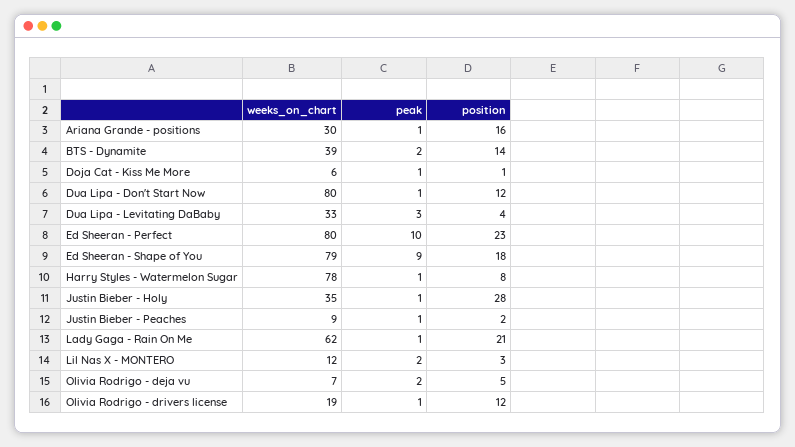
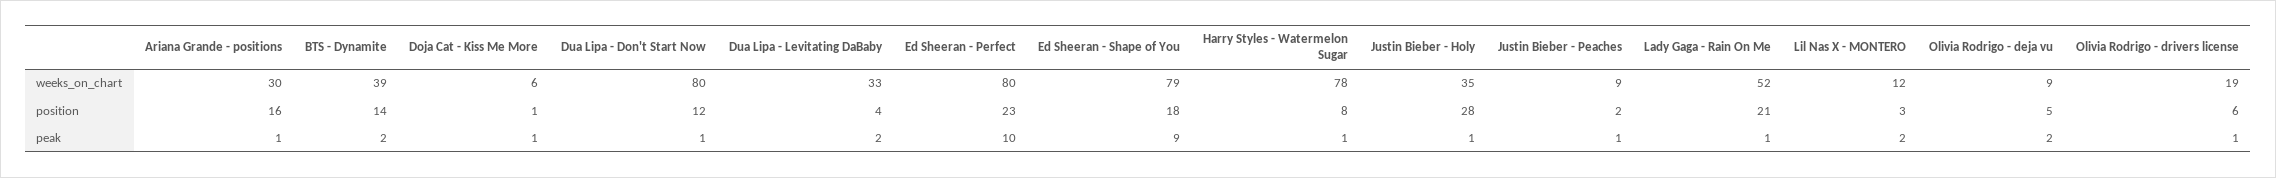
  {
    "weeks_on_chart": {
      "Ariana Grande - positions": 30,
      "BTS - Dynamite": 39,
      "Doja Cat - Kiss Me More": 6,
      "Dua Lipa - Don't Start Now": 80,
      "Dua Lipa - Levitating DaBaby": 33,
      "Ed Sheeran - Perfect": 80,
      "Ed Sheeran - Shape of You": 79,
      "Harry Styles - Watermelon Sugar": 78,
      "Justin Bieber - Holy": 35,
      "Justin Bieber - Peaches": 9,
-     "Lady Gaga - Rain On Me": 62,
+     "Lady Gaga - Rain On Me": 52,
      "Lil Nas X - MONTERO": 12,
-     "Olivia Rodrigo - deja vu": 7,
+     "Olivia Rodrigo - deja vu": 9,
      "Olivia Rodrigo - drivers license": 19
    },
    "peak": {
      "Ariana Grande - positions": 1,
      "BTS - Dynamite": 2,
      "Doja Cat - Kiss Me More": 1,
      "Dua Lipa - Don't Start Now": 1,
-     "Dua Lipa - Levitating DaBaby": 3,
+     "Dua Lipa - Levitating DaBaby": 2,
      "Ed Sheeran - Perfect": 10,
      "Ed Sheeran - Shape of You": 9,
      "Harry Styles - Watermelon Sugar": 1,
      "Justin Bieber - Holy": 1,
      "Justin Bieber - Peaches": 1,
      "Lady Gaga - Rain On Me": 1,
      "Lil Nas X - MONTERO": 2,
      "Olivia Rodrigo - deja vu": 2,
      "Olivia Rodrigo - drivers license": 1
    },
    "position": {
      "Ariana Grande - positions": 16,
      "BTS - Dynamite": 14,
      "Doja Cat - Kiss Me More": 1,
      "Dua Lipa - Don't Start Now": 12,
      "Dua Lipa - Levitating DaBaby": 4,
      "Ed Sheeran - Perfect": 23,
      "Ed Sheeran - Shape of You": 18,
      "Harry Styles - Watermelon Sugar": 8,
      "Justin Bieber - Holy": 28,
      "Justin Bieber - Peaches": 2,
      "Lady Gaga - Rain On Me": 21,
      "Lil Nas X - MONTERO": 3,
      "Olivia Rodrigo - deja vu": 5,
-     "Olivia Rodrigo - drivers license": 12
+     "Olivia Rodrigo - drivers license": 6
    }
  }

